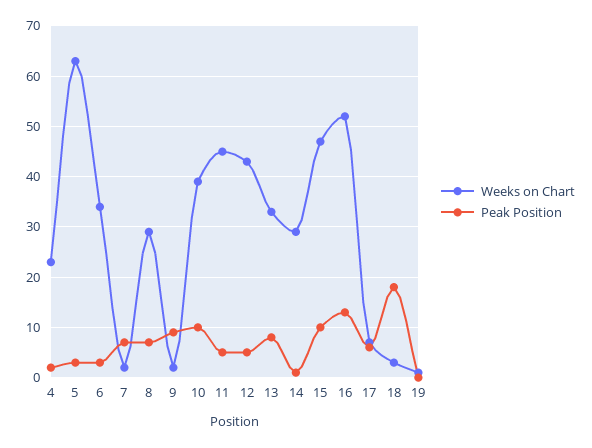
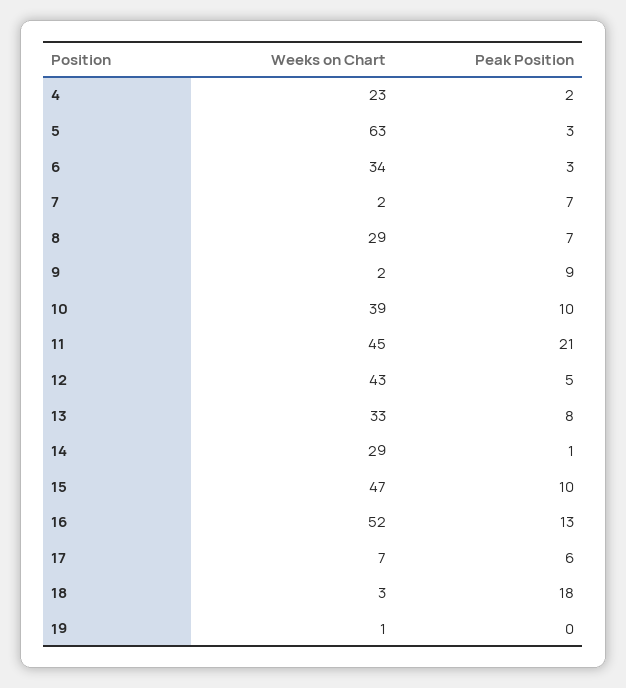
  {
    "Weeks on Chart": {
      "4": 23,
      "5": 63,
      "6": 34,
      "7": 2,
      "8": 29,
      "9": 2,
      "10": 39,
      "11": 45,
      "12": 43,
      "13": 33,
      "14": 29,
      "15": 47,
      "16": 52,
      "17": 7,
      "18": 3,
      "19": 1
    },
    "Peak Position": {
      "4": 2,
      "5": 3,
      "6": 3,
      "7": 7,
      "8": 7,
      "9": 9,
      "10": 10,
-     "11": 5,
+     "11": 21,
      "12": 5,
      "13": 8,
      "14": 1,
      "15": 10,
      "16": 13,
      "17": 6,
      "18": 18,
      "19": 0
    }
  }

